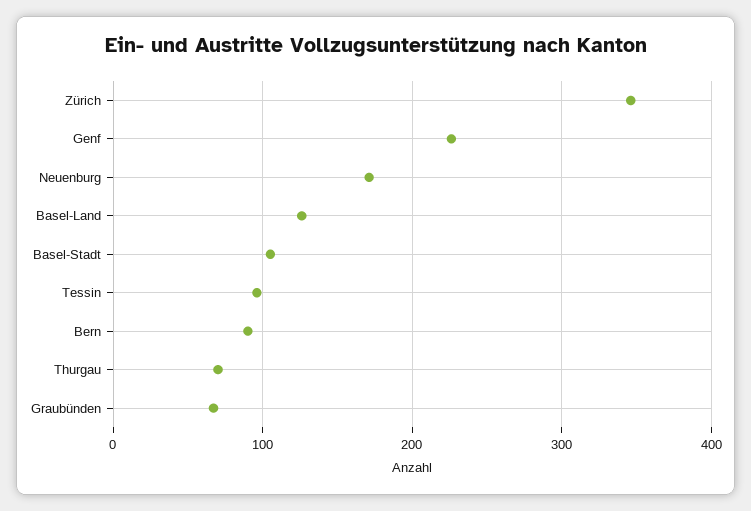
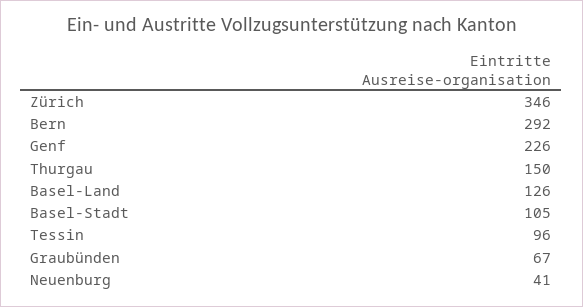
  {
    "Zürich": 346,
    "Genf": 226,
-   "Neuenburg": 170,
+   "Neuenburg": 41,
    "Basel-Land": 126,
    "Basel-Stadt": 105,
    "Tessin": 96,
-   "Bern": 90,
+   "Bern": 292,
-   "Thurgau": 70,
+   "Thurgau": 150,
    "Graubünden": 67
  }

